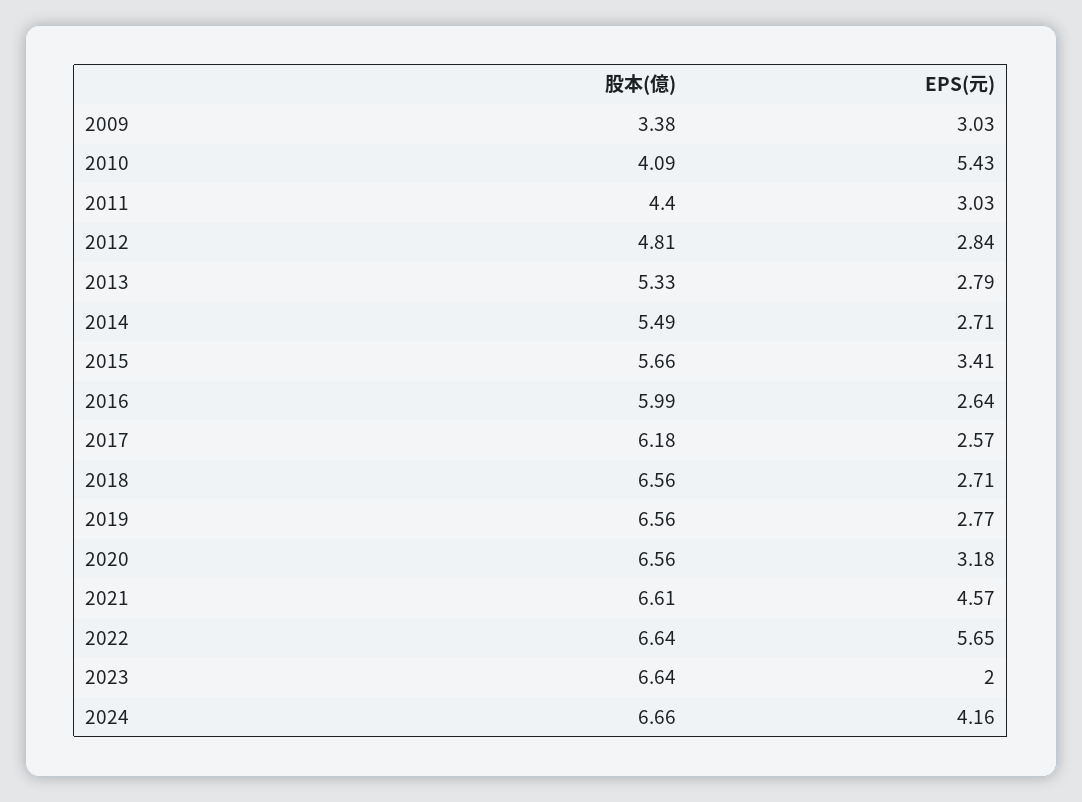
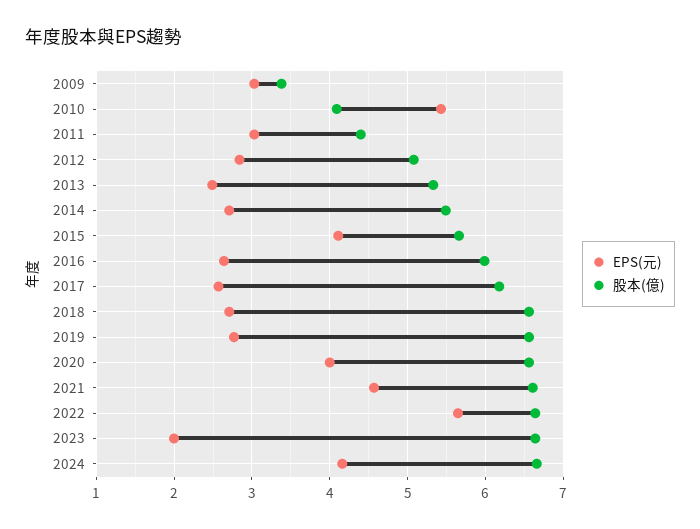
  {
    "股本(億)": {
      "2009": 3.38,
      "2010": 4.09,
      "2011": 4.4,
-     "2012": 4.81,
+     "2012": 5.1,
      "2013": 5.33,
      "2014": 5.49,
      "2015": 5.66,
      "2016": 5.99,
      "2017": 6.18,
      "2018": 6.56,
      "2019": 6.56,
      "2020": 6.56,
      "2021": 6.61,
      "2022": 6.64,
      "2023": 6.64,
      "2024": 6.66
    },
    "EPS(元)": {
      "2009": 3.03,
      "2010": 5.43,
      "2011": 3.03,
      "2012": 2.84,
-     "2013": 2.79,
+     "2013": 2.5,
      "2014": 2.71,
-     "2015": 3.41,
+     "2015": 4.1,
      "2016": 2.64,
      "2017": 2.57,
      "2018": 2.71,
      "2019": 2.77,
-     "2020": 3.18,
+     "2020": 4,
      "2021": 4.57,
      "2022": 5.65,
      "2023": 2,
      "2024": 4.16
    }
  }

